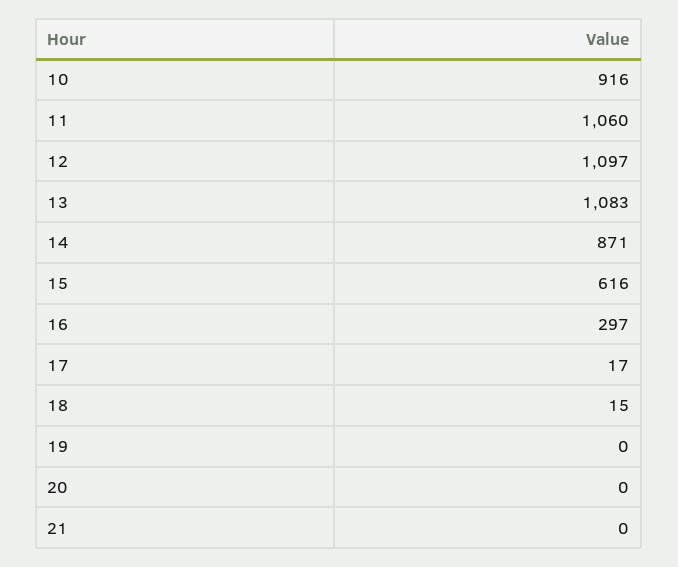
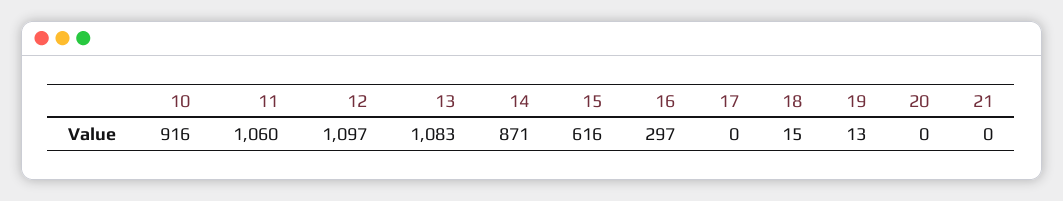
  {
    "10": 916,
    "11": 1060,
    "12": 1097,
    "13": 1083,
    "14": 871,
    "15": 616,
    "16": 297,
-   "17": 17,
+   "17": 0,
    "18": 15,
-   "19": 0,
+   "19": 13,
    "20": 0,
    "21": 0
  }

